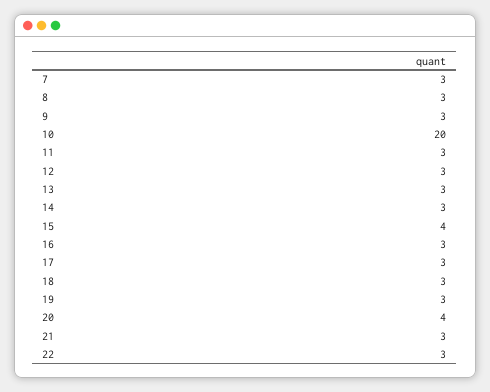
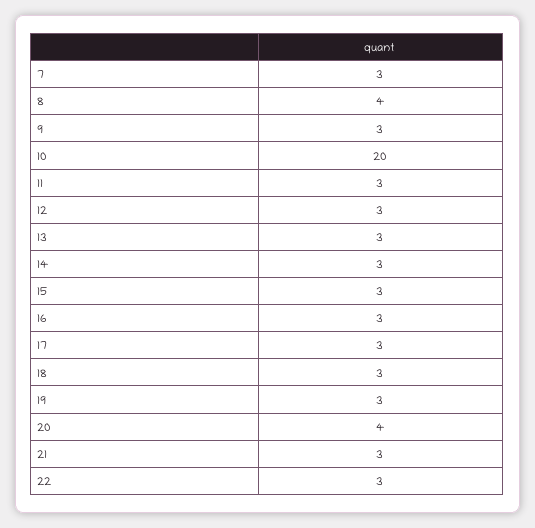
  {
    "7": 3,
-   "8": 3,
+   "8": 4,
    "9": 3,
    "10": 20,
    "11": 3,
    "12": 3,
    "13": 3,
    "14": 3,
-   "15": 4,
+   "15": 3,
    "16": 3,
    "17": 3,
    "18": 3,
    "19": 3,
    "20": 4,
    "21": 3,
    "22": 3
  }

